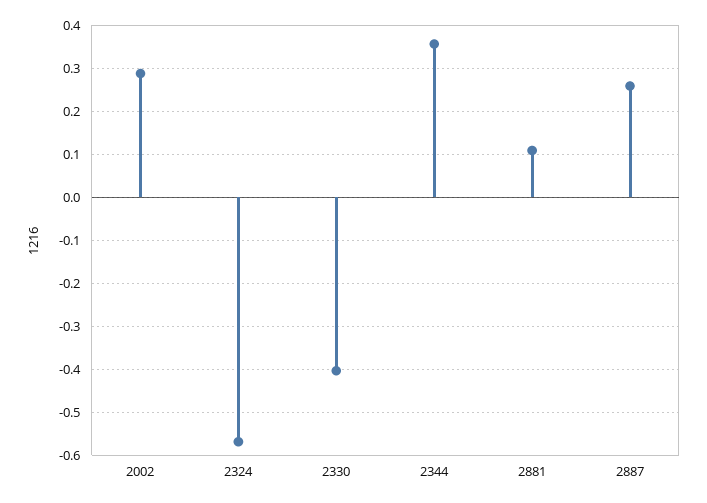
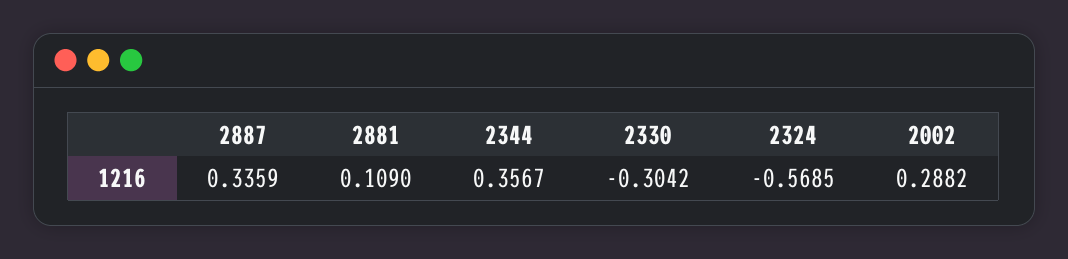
  {
    "2002": 0.2882,
    "2324": -0.5685,
-   "2330": -0.4,
+   "2330": -0.3042,
    "2344": 0.3567,
    "2881": 0.109,
-   "2887": 0.26
+   "2887": 0.3359
  }

